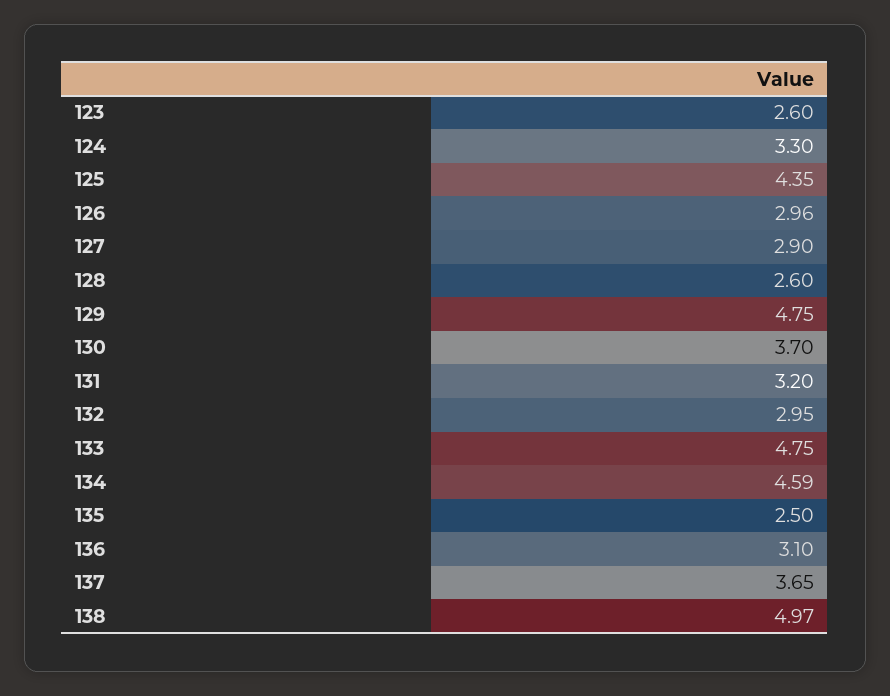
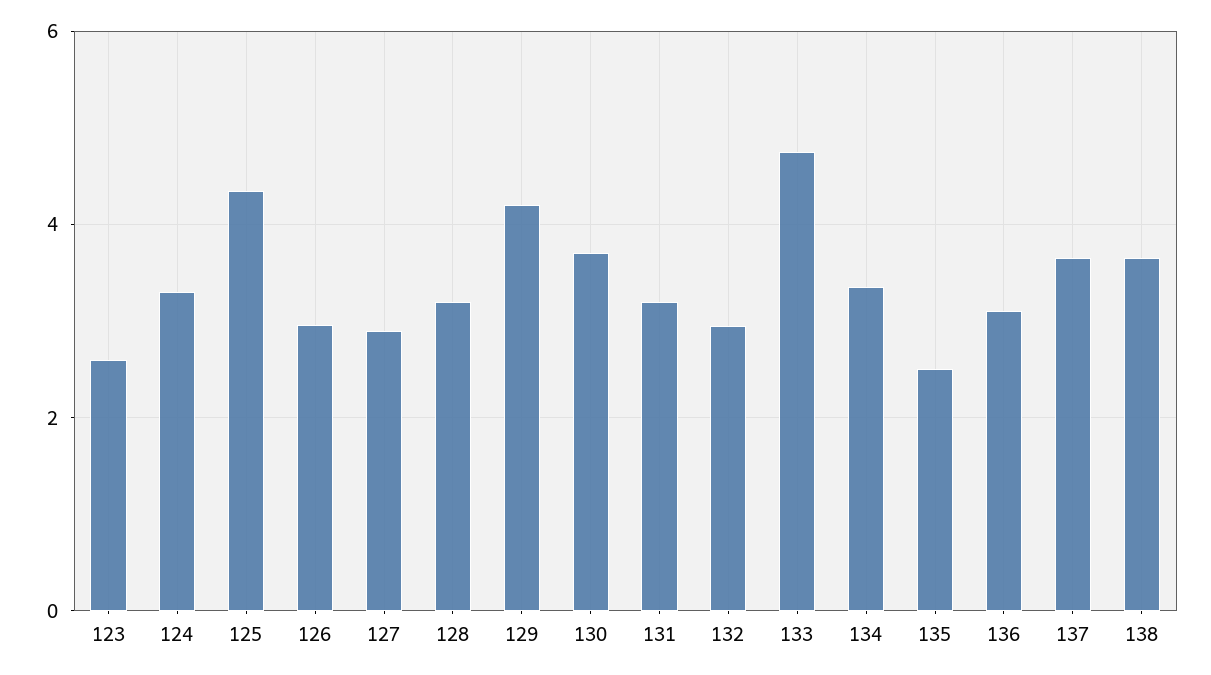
  {
    "123": 2.6,
    "124": 3.3,
    "125": 4.35,
    "126": 2.96,
    "127": 2.9,
-   "128": 2.6,
+   "128": 3.2,
-   "129": 4.75,
+   "129": 4.2,
    "130": 3.7,
    "131": 3.2,
    "132": 2.95,
    "133": 4.75,
-   "134": 4.59,
+   "134": 3.4,
    "135": 2.5,
    "136": 3.1,
    "137": 3.65,
-   "138": 4.97
+   "138": 3.6
  }

